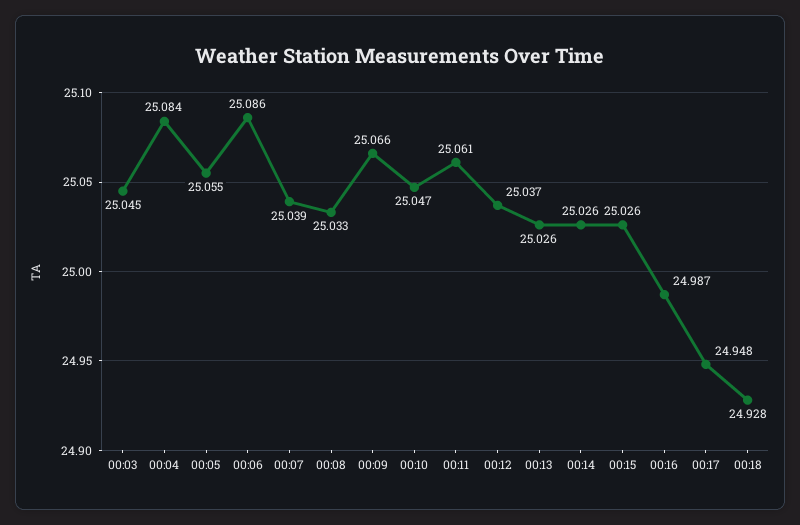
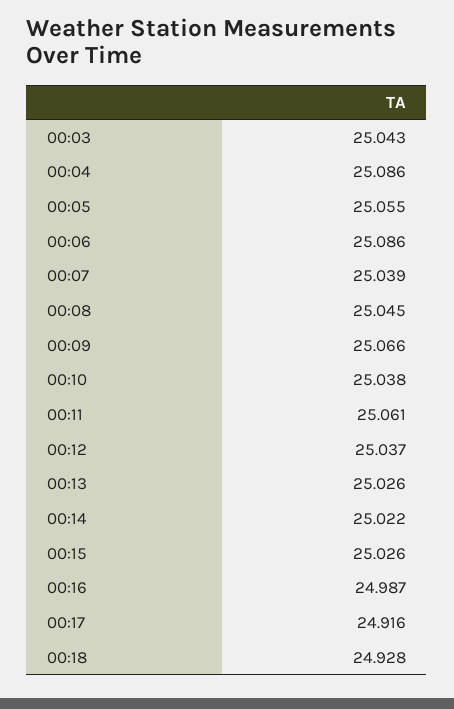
  {
-   "00:03": 25.045,
+   "00:03": 25.043,
-   "00:04": 25.084,
+   "00:04": 25.086,
    "00:05": 25.055,
    "00:06": 25.086,
    "00:07": 25.039,
-   "00:08": 25.033,
+   "00:08": 25.045,
    "00:09": 25.066,
-   "00:10": 25.047,
+   "00:10": 25.038,
    "00:11": 25.061,
    "00:12": 25.037,
    "00:13": 25.026,
-   "00:14": 25.026,
+   "00:14": 25.022,
    "00:15": 25.026,
    "00:16": 24.987,
-   "00:17": 24.948,
+   "00:17": 24.916,
    "00:18": 24.928
  }

